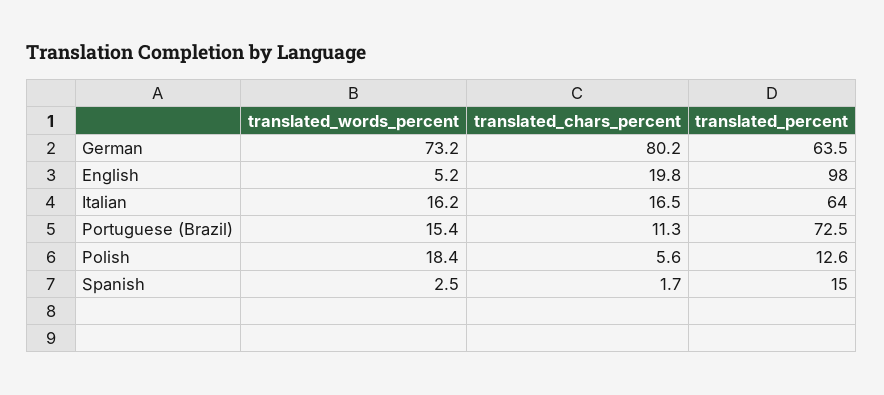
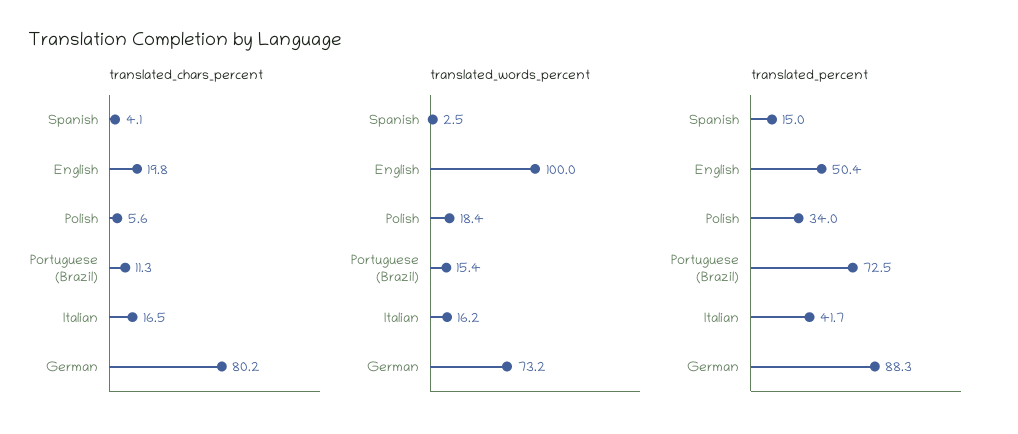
  {
    "translated_words_percent": {
      "German": 73.2,
-     "English": 5.2,
+     "English": 100,
      "Italian": 16.2,
      "Portuguese (Brazil)": 15.4,
      "Polish": 18.4,
      "Spanish": 2.5
    },
    "translated_chars_percent": {
      "German": 80.2,
      "English": 19.8,
      "Italian": 16.5,
      "Portuguese (Brazil)": 11.3,
      "Polish": 5.6,
-     "Spanish": 1.7
+     "Spanish": 4.1
    },
    "translated_percent": {
-     "German": 63.5,
+     "German": 88.3,
-     "English": 98,
+     "English": 50.4,
-     "Italian": 64,
+     "Italian": 41.7,
      "Portuguese (Brazil)": 72.5,
-     "Polish": 12.6,
+     "Polish": 34,
      "Spanish": 15
    }
  }

